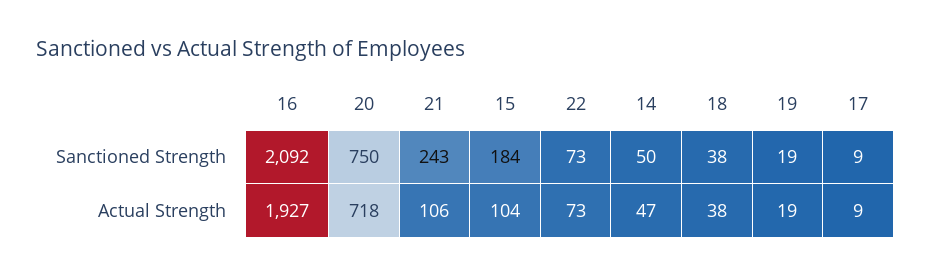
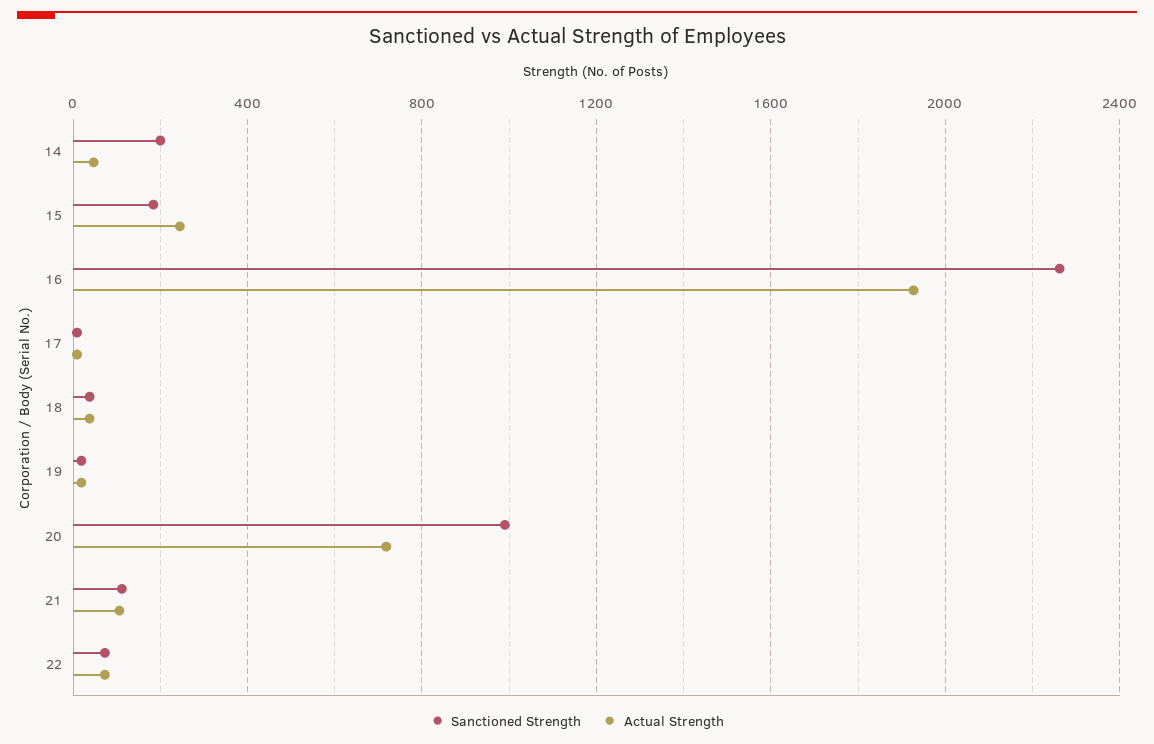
  {
    "Sanctioned Strength": {
-     "16": 2092,
+     "16": 2250,
-     "20": 750,
+     "20": 1000,
-     "21": 243,
+     "21": 100,
      "15": 184,
      "22": 73,
-     "14": 50,
+     "14": 200,
      "18": 38,
      "19": 19,
      "17": 9
    },
    "Actual Strength": {
      "16": 1927,
      "20": 718,
      "21": 106,
-     "15": 104,
+     "15": 250,
      "22": 73,
      "14": 47,
      "18": 38,
      "19": 19,
      "17": 9
    }
  }

